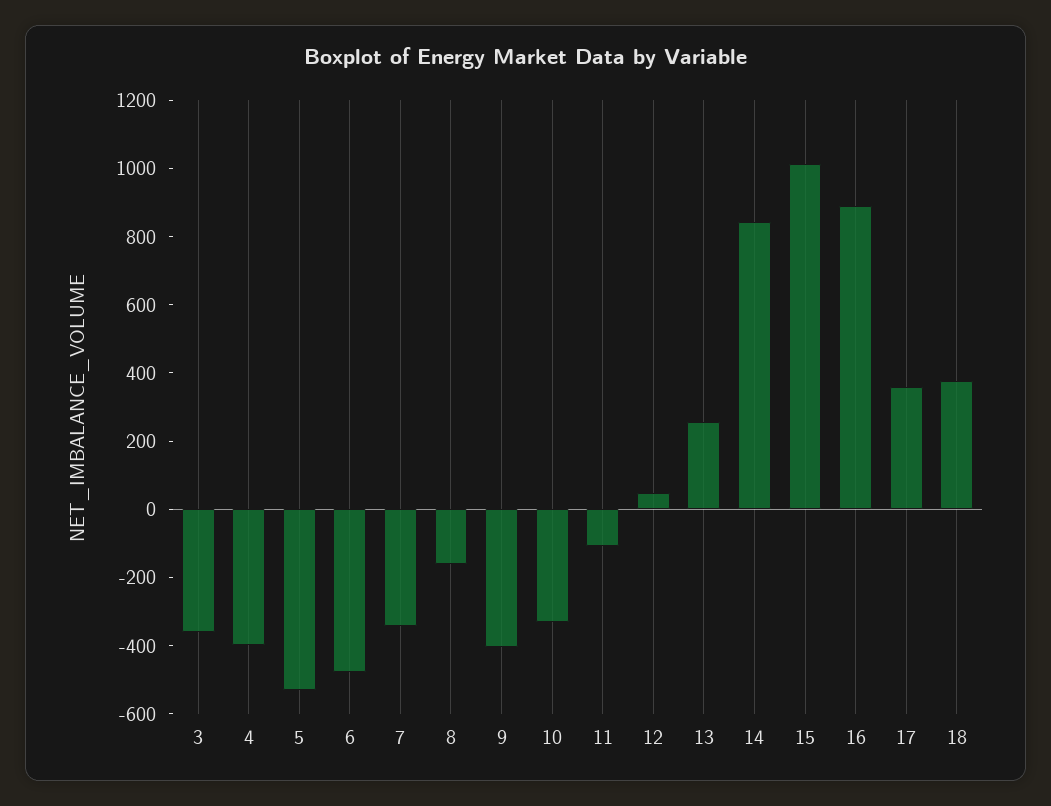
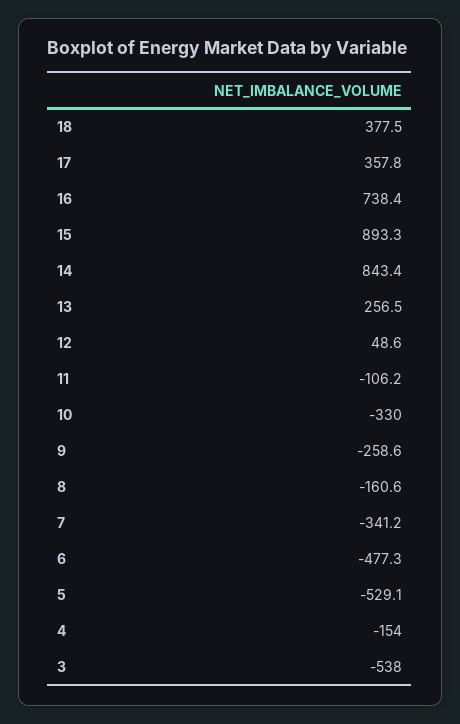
  {
-   "3": -350,
+   "3": -538,
-   "4": -400,
+   "4": -154,
    "5": -529.1,
    "6": -477.3,
    "7": -341.2,
    "8": -160.6,
-   "9": -400,
+   "9": -258.6,
    "10": -330,
    "11": -106.2,
    "12": 48.6,
    "13": 256.5,
    "14": 843.4,
-   "15": 1000,
+   "15": 893.3,
-   "16": 900,
+   "16": 738.4,
    "17": 357.8,
    "18": 377.5
  }

